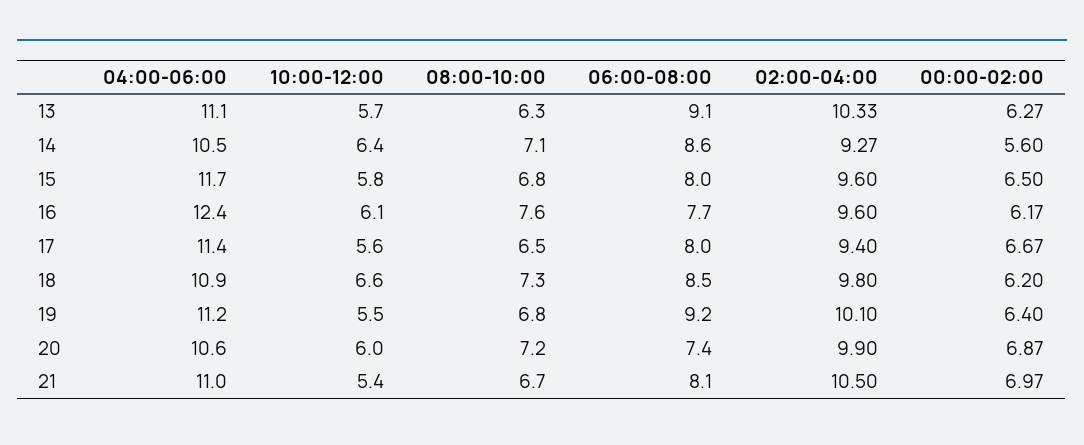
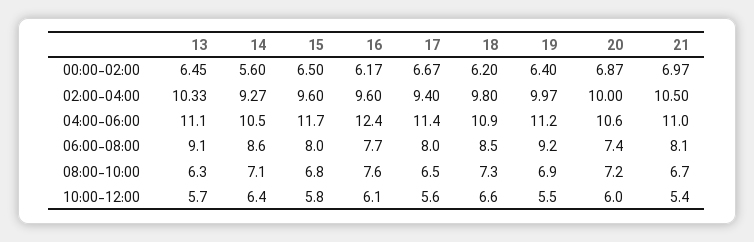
  {
    "04:00-06:00": {
      "13": 11.1,
      "14": 10.5,
      "15": 11.7,
      "16": 12.4,
      "17": 11.4,
      "18": 10.9,
      "19": 11.2,
      "20": 10.6,
      "21": 11
    },
    "10:00-12:00": {
      "13": 5.7,
      "14": 6.4,
      "15": 5.8,
      "16": 6.1,
      "17": 5.6,
      "18": 6.6,
      "19": 5.5,
      "20": 6,
      "21": 5.4
    },
    "08:00-10:00": {
      "13": 6.3,
      "14": 7.1,
      "15": 6.8,
      "16": 7.6,
      "17": 6.5,
      "18": 7.3,
-     "19": 6.8,
+     "19": 6.9,
      "20": 7.2,
      "21": 6.7
    },
    "06:00-08:00": {
      "13": 9.1,
      "14": 8.6,
      "15": 8,
      "16": 7.7,
      "17": 8,
      "18": 8.5,
      "19": 9.2,
      "20": 7.4,
      "21": 8.1
    },
    "02:00-04:00": {
      "13": 10.33,
      "14": 9.27,
      "15": 9.6,
      "16": 9.6,
      "17": 9.4,
      "18": 9.8,
-     "19": 10.1,
+     "19": 9.97,
-     "20": 9.9,
+     "20": 10,
      "21": 10.5
    },
    "00:00-02:00": {
-     "13": 6.27,
+     "13": 6.45,
      "14": 5.6,
      "15": 6.5,
      "16": 6.17,
      "17": 6.67,
      "18": 6.2,
      "19": 6.4,
      "20": 6.87,
      "21": 6.97
    }
  }

